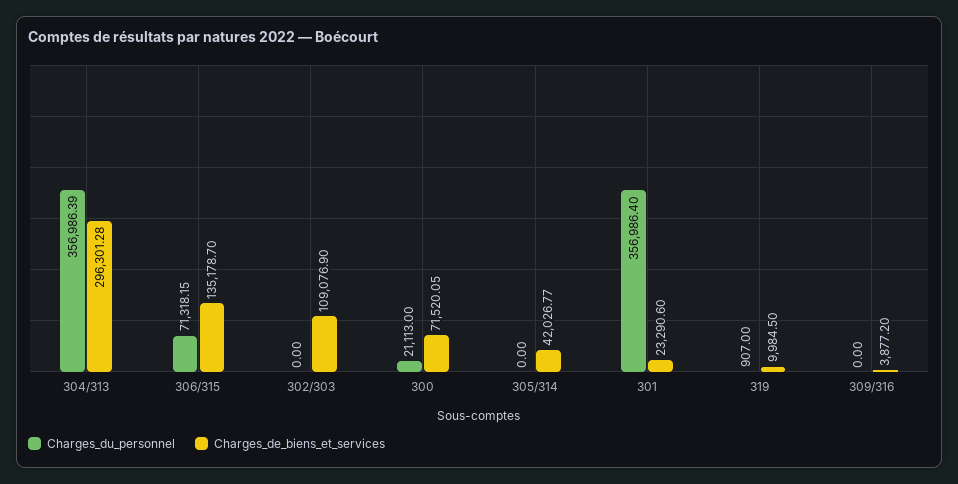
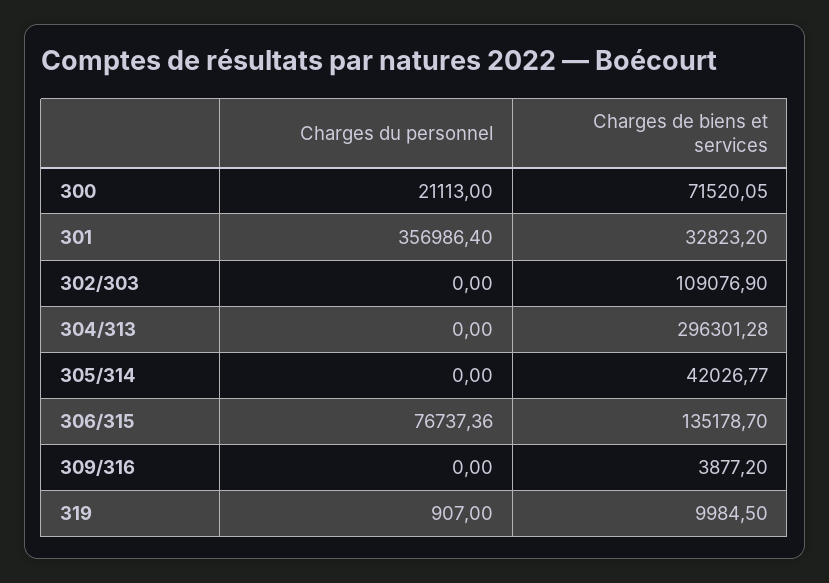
  {
    "Charges_du_personnel": {
-     "304/313": 356986.39,
+     "304/313": 0,
-     "306/315": 71318.15,
+     "306/315": 76737.36,
      "302/303": 0,
      "300": 21113,
      "305/314": 0,
      "301": 356986.4,
      "319": 907,
      "309/316": 0
    },
    "Charges_de_biens_et_services": {
      "304/313": 296301.28,
      "306/315": 135178.7,
      "302/303": 109076.9,
      "300": 71520.05,
      "305/314": 42026.77,
-     "301": 23290.6,
+     "301": 32823.2,
      "319": 9984.5,
      "309/316": 3877.2
    }
  }

